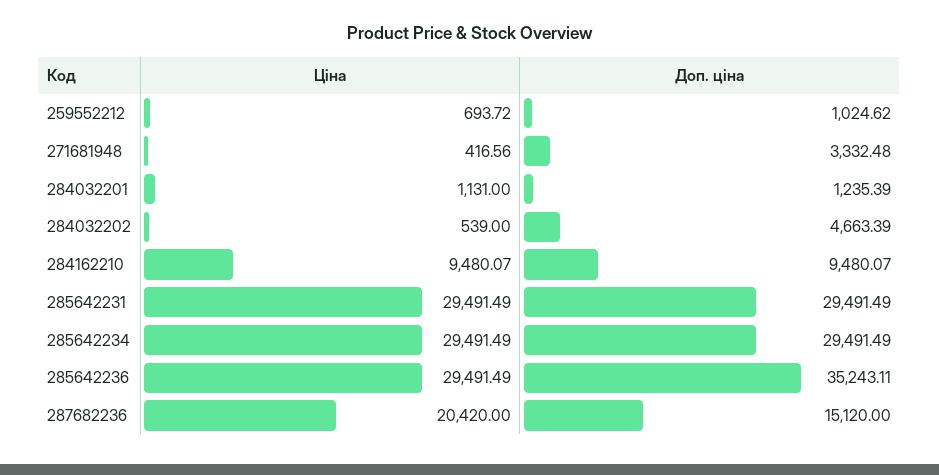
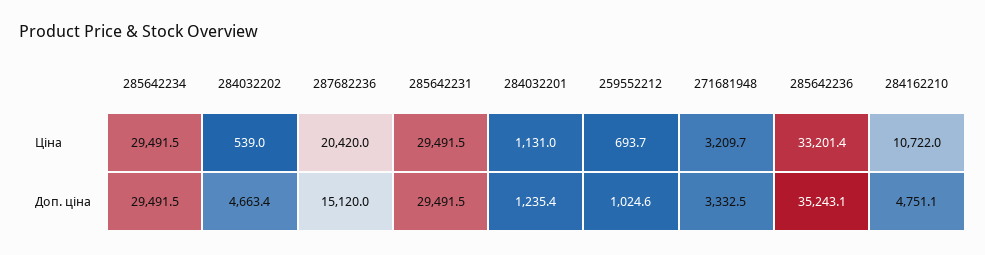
  {
    "Ціна": {
      "259552212": 693.72,
-     "271681948": 416.56,
+     "271681948": 3209.7,
      "284032201": 1131,
      "284032202": 539,
-     "284162210": 9480.07,
+     "284162210": 10722,
      "285642231": 29491.49,
      "285642234": 29491.49,
-     "285642236": 29491.49,
+     "285642236": 33201.4,
      "287682236": 20420
    },
    "Доп. ціна": {
      "259552212": 1024.62,
      "271681948": 3332.48,
      "284032201": 1235.39,
      "284032202": 4663.39,
-     "284162210": 9480.07,
+     "284162210": 4751.1,
      "285642231": 29491.49,
      "285642234": 29491.49,
      "285642236": 35243.11,
      "287682236": 15120
    }
  }

